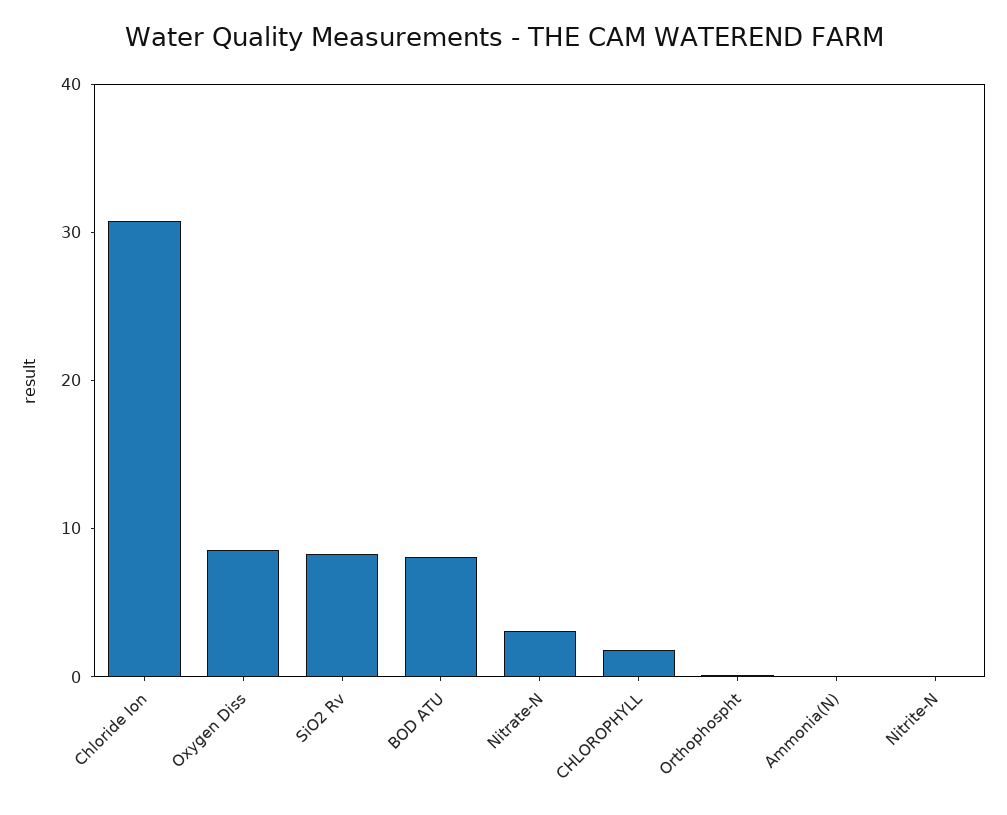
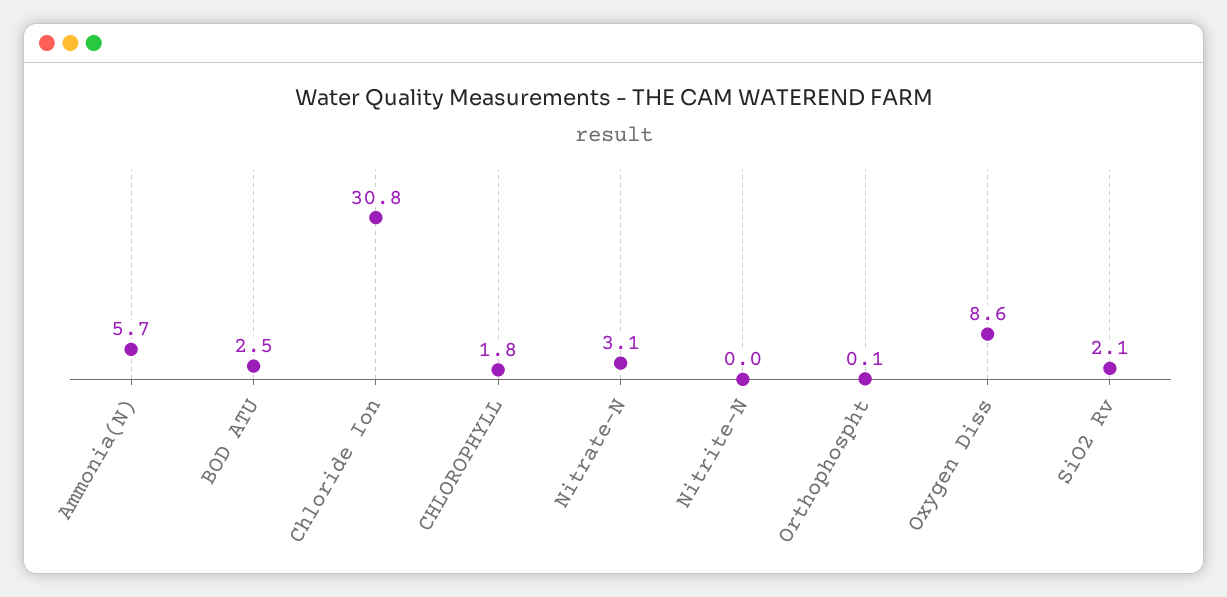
  {
    "Chloride Ion": 30.8,
    "Oxygen Diss": 8.6,
-   "SiO2 Rv": 8,
+   "SiO2 Rv": 2.1,
-   "BOD ATU": 8,
+   "BOD ATU": 2.5,
    "Nitrate-N": 3.1,
    "CHLOROPHYLL": 1.8,
    "Orthophospht": 0.1,
-   "Ammonia(N)": 0,
+   "Ammonia(N)": 5.7,
    "Nitrite-N": 0
  }

